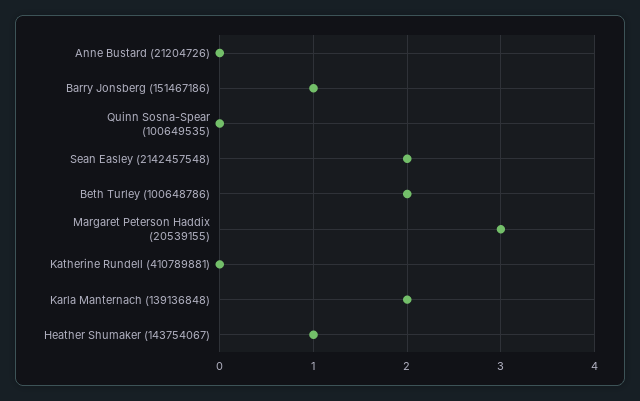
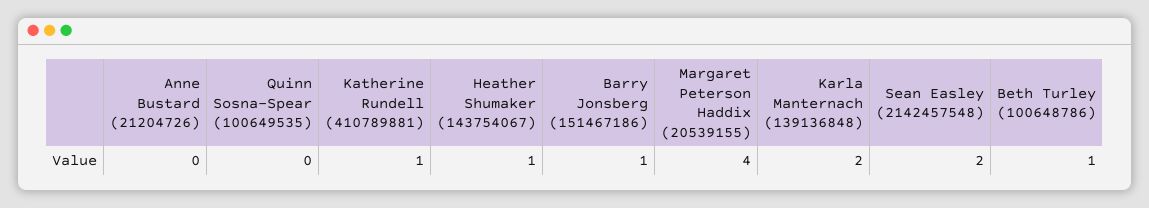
  {
    "Anne Bustard (21204726)": 0,
    "Barry Jonsberg (151467186)": 1,
    "Quinn Sosna-Spear (100649535)": 0,
    "Sean Easley (2142457548)": 2,
-   "Beth Turley (100648786)": 2,
+   "Beth Turley (100648786)": 1,
-   "Margaret Peterson Haddix (20539155)": 3,
+   "Margaret Peterson Haddix (20539155)": 4,
-   "Katherine Rundell (410789881)": 0,
+   "Katherine Rundell (410789881)": 1,
    "Karla Manternach (139136848)": 2,
    "Heather Shumaker (143754067)": 1
  }

